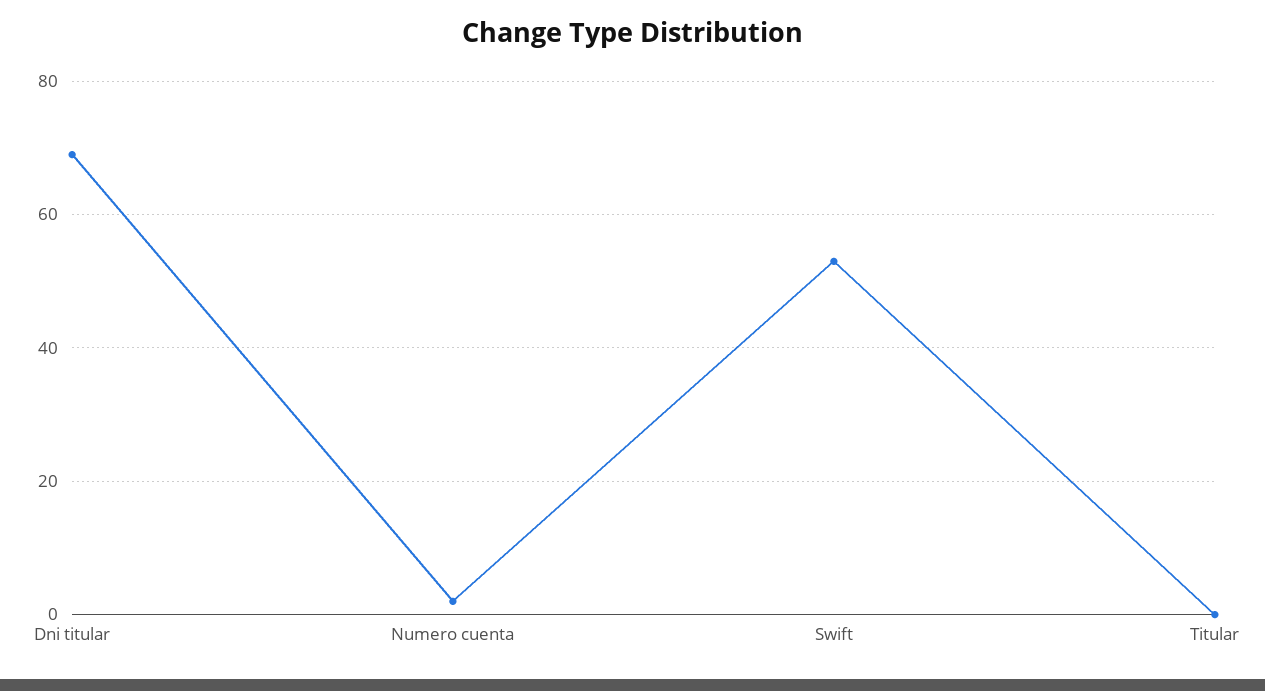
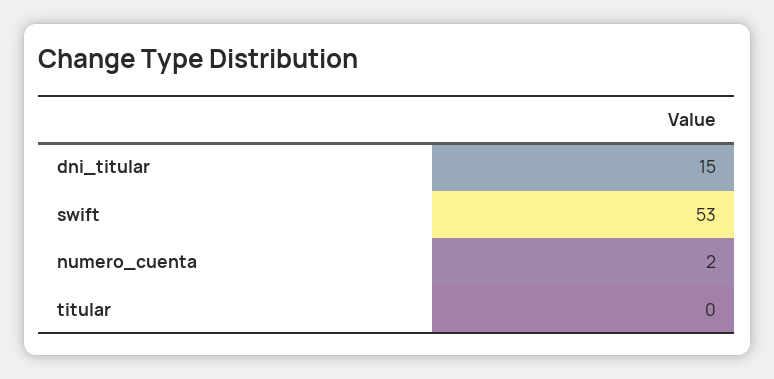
  {
-   "Dni titular": 70,
+   "Dni titular": 15,
    "Numero cuenta": 2,
    "Swift": 53,
    "Titular": 0
  }

